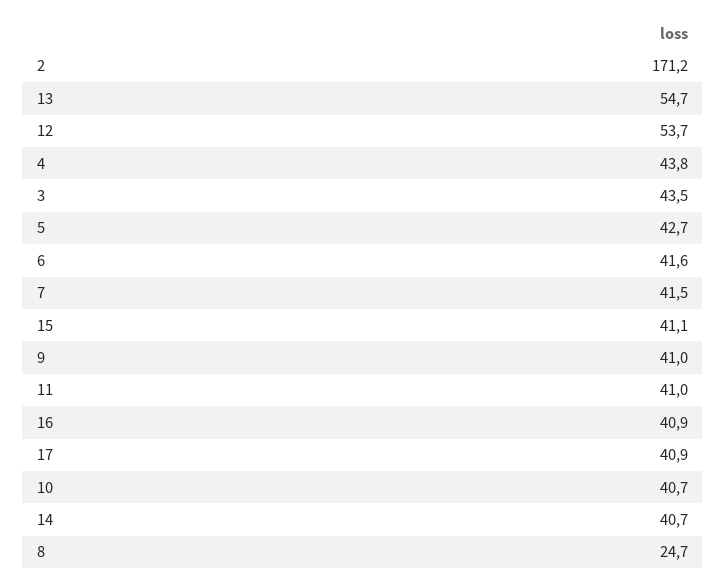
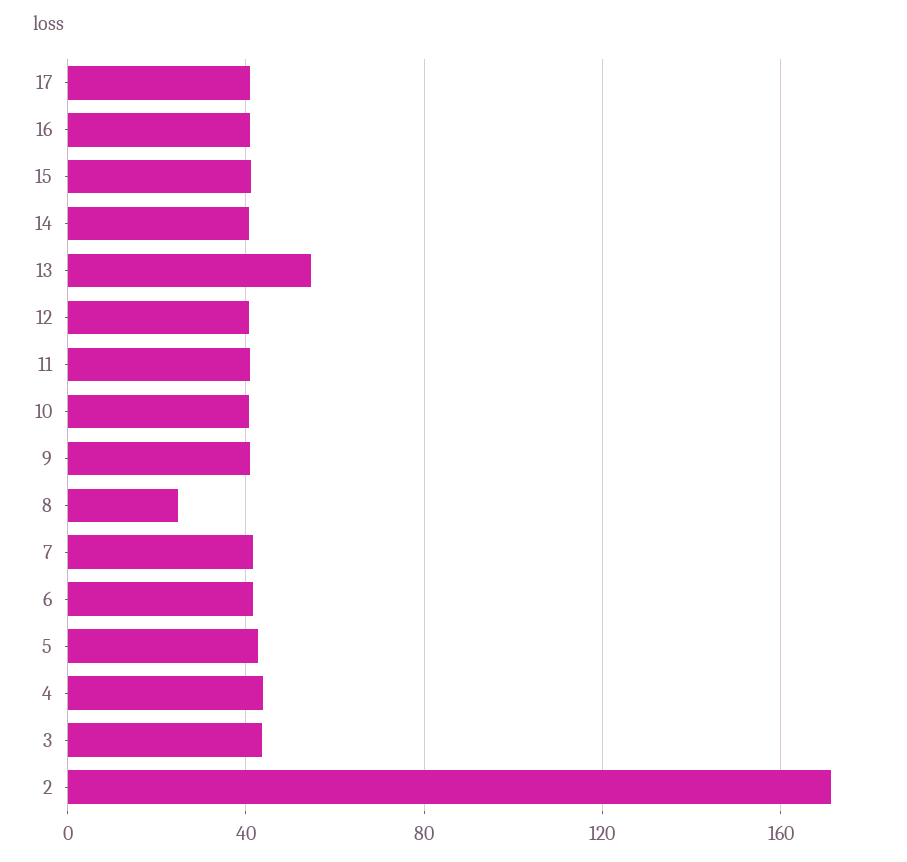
  {
    "2": 171.2,
    "13": 54.7,
-   "12": 53.7,
+   "12": 40,
    "4": 43.8,
    "3": 43.5,
    "5": 42.7,
    "6": 41.6,
    "7": 41.5,
    "15": 41.1,
    "9": 41,
    "11": 41,
    "16": 40.9,
    "17": 40.9,
    "10": 40.7,
    "14": 40.7,
    "8": 24.7
  }

